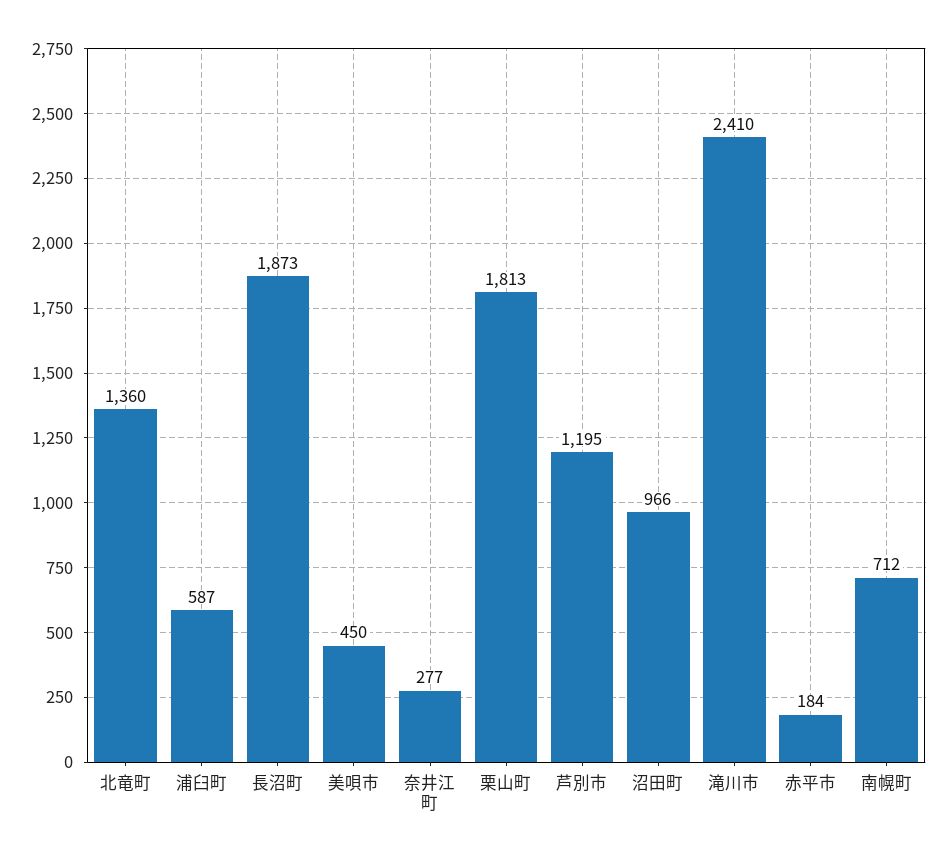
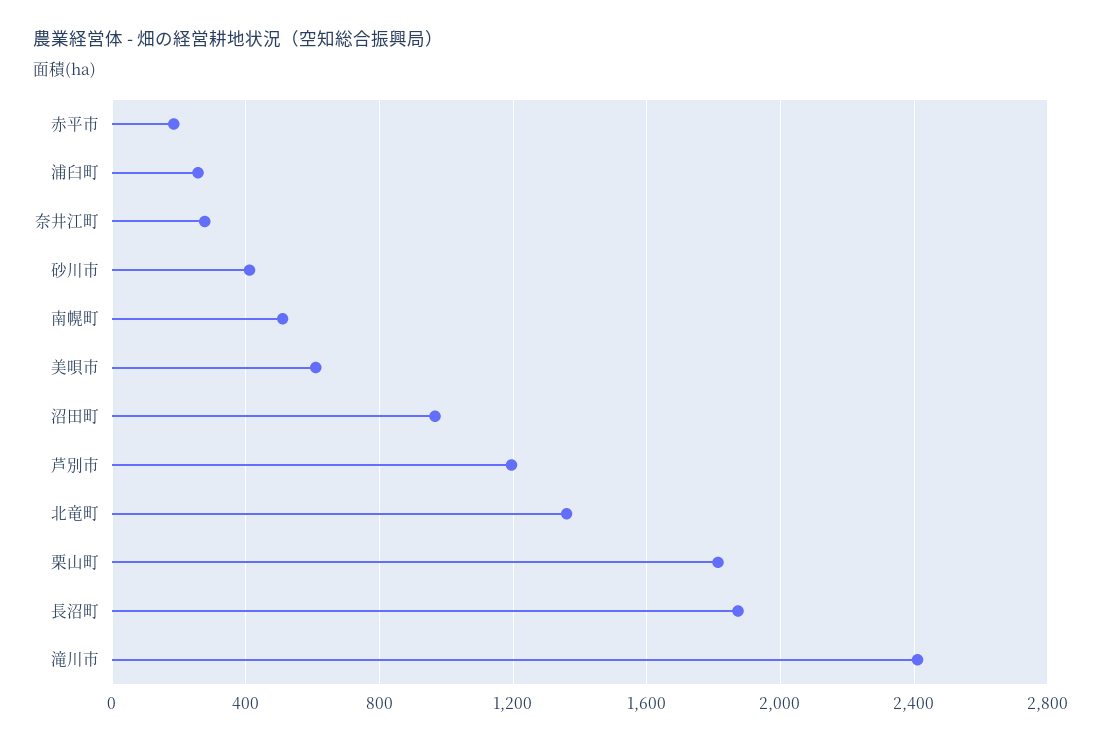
  {
    "北竜町": 1360,
-   "浦臼町": 587,
+   "浦臼町": 250,
    "長沼町": 1873,
-   "美唄市": 450,
+   "美唄市": 600,
    "奈井江町": 277,
    "栗山町": 1813,
    "芦別市": 1195,
    "沼田町": 966,
    "滝川市": 2410,
    "赤平市": 184,
-   "南幌町": 712
+   "南幌町": 500,
+   "砂川市": 400
  }

